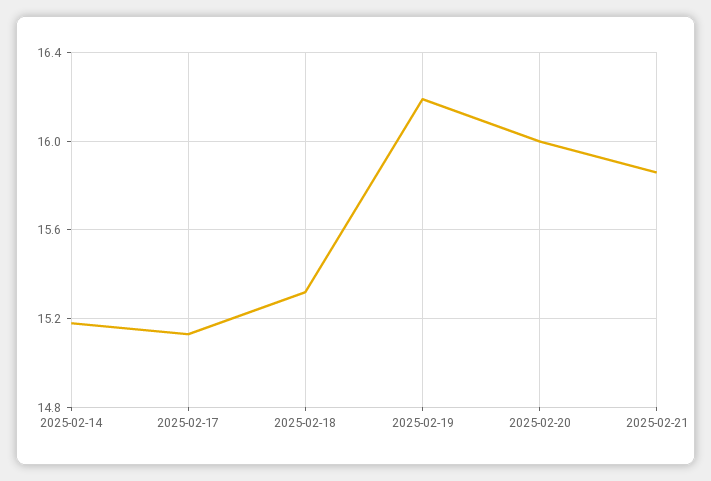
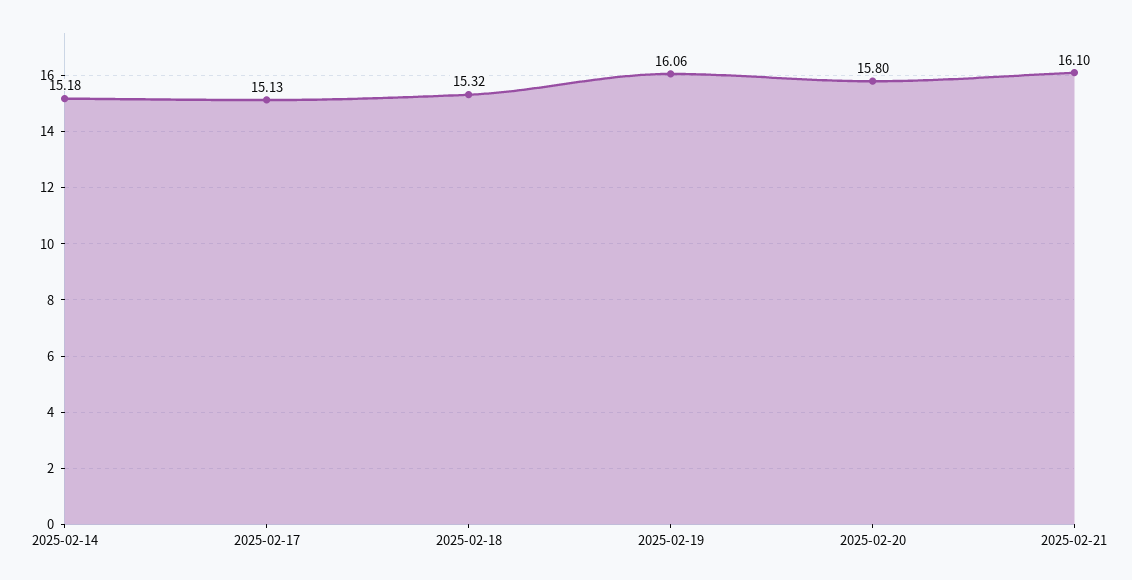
  {
    "2025-02-14": 15.18,
    "2025-02-17": 15.13,
    "2025-02-18": 15.32,
-   "2025-02-19": 16.2,
+   "2025-02-19": 16.06,
-   "2025-02-20": 16,
+   "2025-02-20": 15.8,
-   "2025-02-21": 15.85
+   "2025-02-21": 16.1
  }

